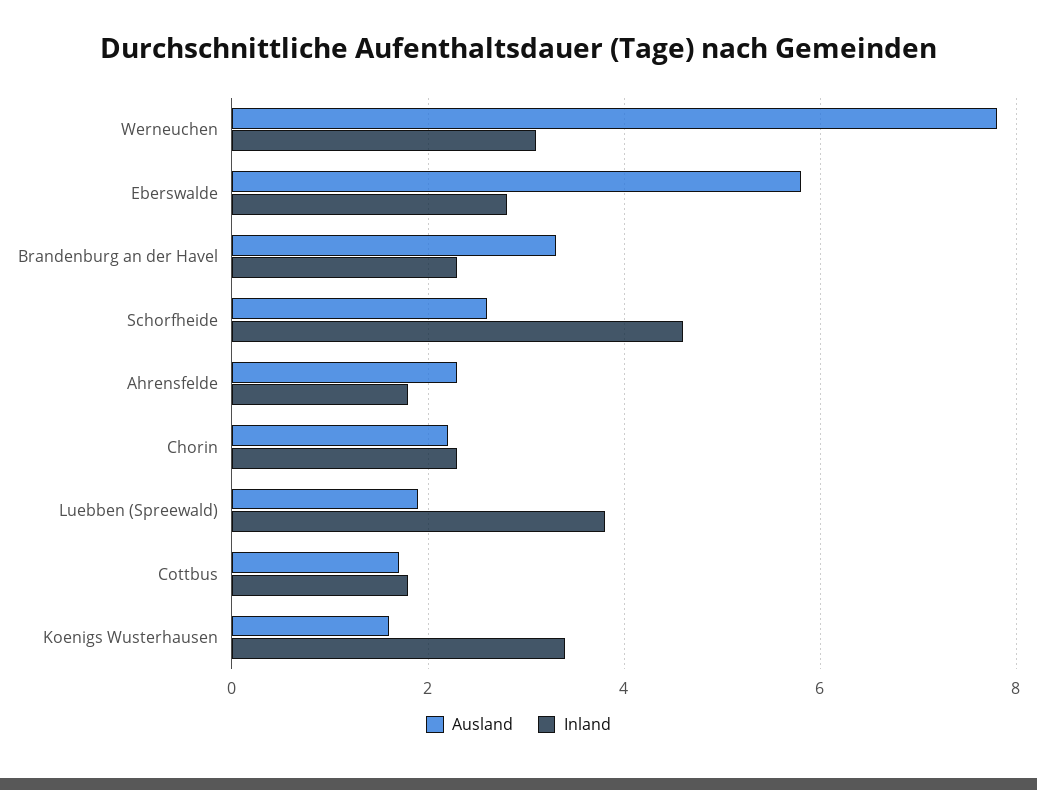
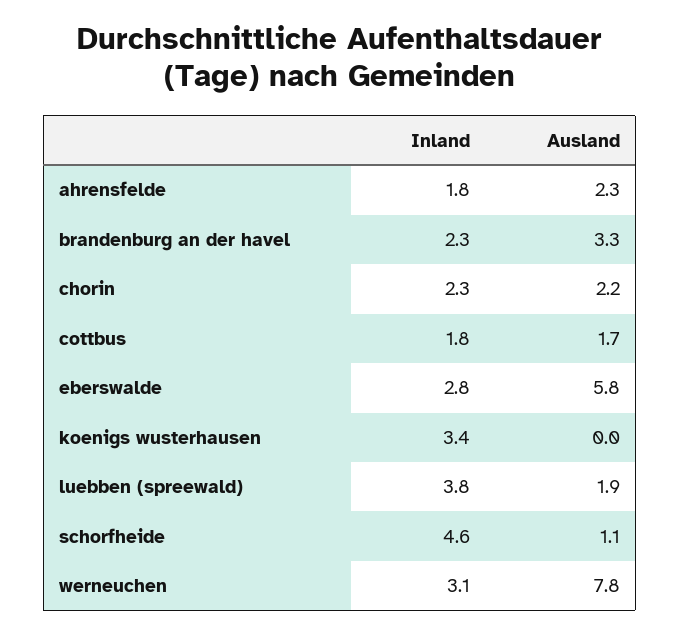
  {
    "Ausland": {
      "Werneuchen": 7.8,
      "Eberswalde": 5.8,
      "Brandenburg an der Havel": 3.3,
-     "Schorfheide": 2.5,
+     "Schorfheide": 1.1,
      "Ahrensfelde": 2.3,
      "Chorin": 2.2,
      "Luebben (Spreewald)": 1.9,
      "Cottbus": 1.7,
-     "Koenigs Wusterhausen": 1.5
+     "Koenigs Wusterhausen": 0
    },
    "Inland": {
      "Werneuchen": 3.1,
      "Eberswalde": 2.8,
      "Brandenburg an der Havel": 2.3,
      "Schorfheide": 4.6,
      "Ahrensfelde": 1.8,
      "Chorin": 2.3,
      "Luebben (Spreewald)": 3.8,
      "Cottbus": 1.8,
      "Koenigs Wusterhausen": 3.4
    }
  }

